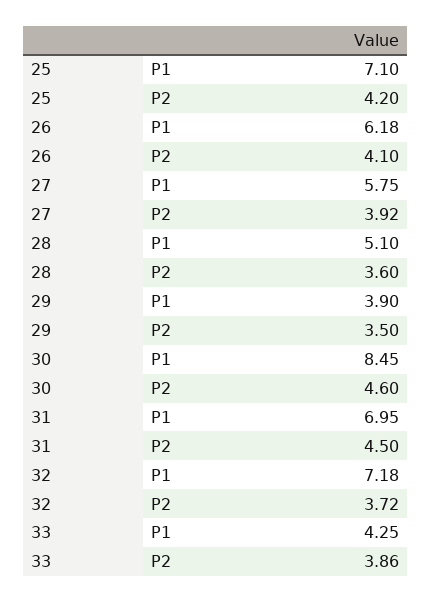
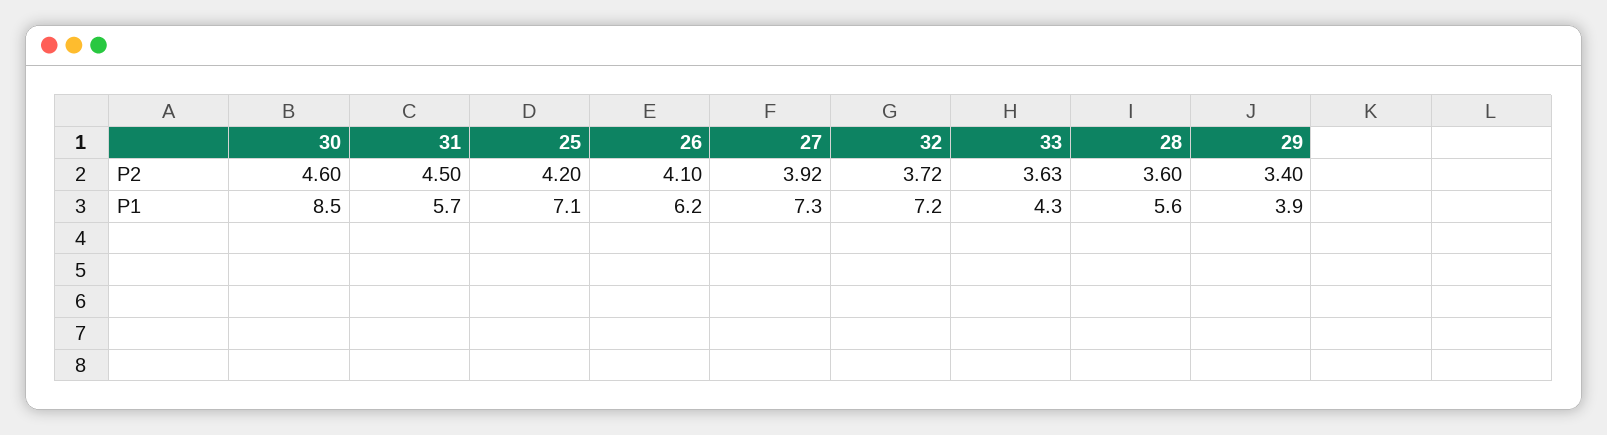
  {
    "25": {
      "P1": 7.1,
      "P2": 4.2
    },
    "26": {
      "P1": 6.18,
      "P2": 4.1
    },
    "27": {
-     "P1": 5.75,
+     "P1": 7.3,
      "P2": 3.92
    },
    "28": {
-     "P1": 5.1,
+     "P1": 5.6,
      "P2": 3.6
    },
    "29": {
      "P1": 3.9,
-     "P2": 3.5
+     "P2": 3.4
    },
    "30": {
      "P1": 8.45,
      "P2": 4.6
    },
    "31": {
-     "P1": 6.95,
+     "P1": 5.7,
      "P2": 4.5
    },
    "32": {
      "P1": 7.18,
      "P2": 3.72
    },
    "33": {
      "P1": 4.25,
-     "P2": 3.86
+     "P2": 3.63
    }
  }

